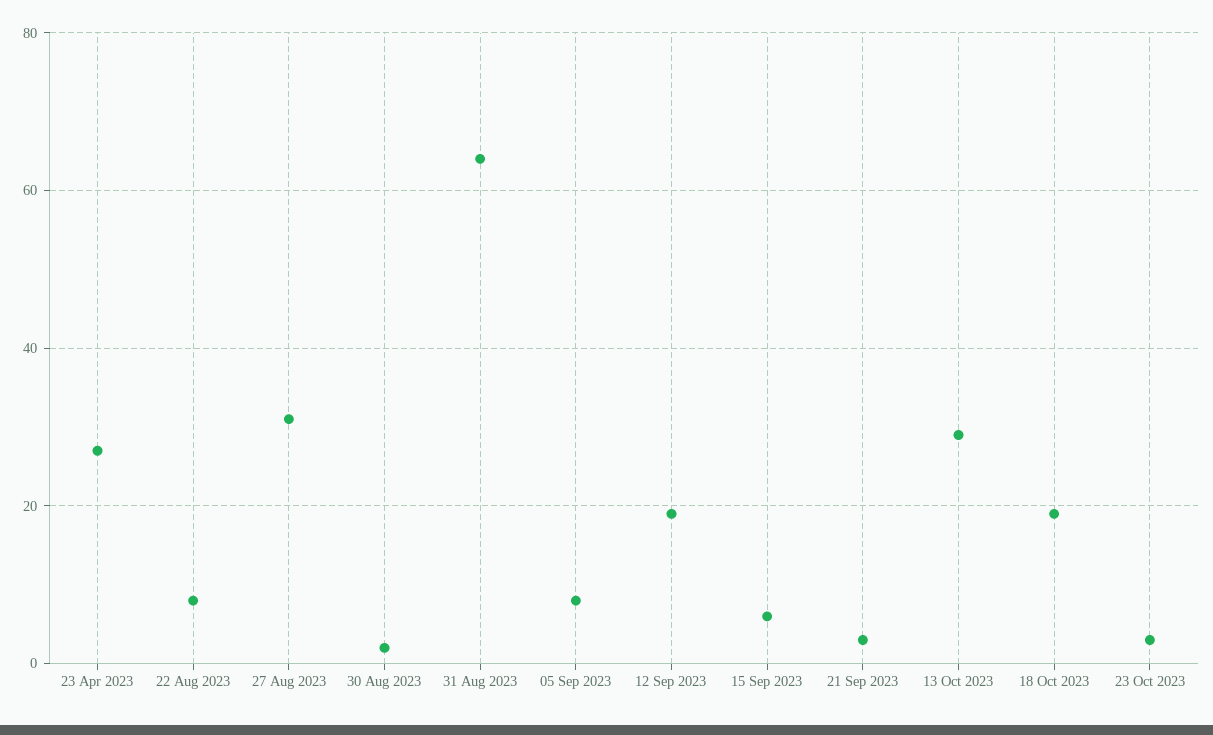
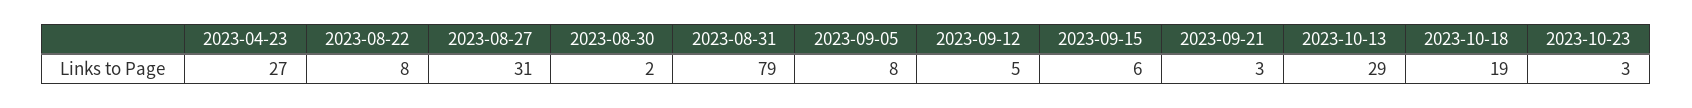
  {
    "23 Apr 2023": 27,
    "22 Aug 2023": 8,
    "27 Aug 2023": 31,
    "30 Aug 2023": 2,
-   "31 Aug 2023": 65,
+   "31 Aug 2023": 79,
    "05 Sep 2023": 8,
-   "12 Sep 2023": 20,
+   "12 Sep 2023": 5,
    "15 Sep 2023": 6,
    "21 Sep 2023": 3,
    "13 Oct 2023": 29,
    "18 Oct 2023": 19,
    "23 Oct 2023": 3
  }

